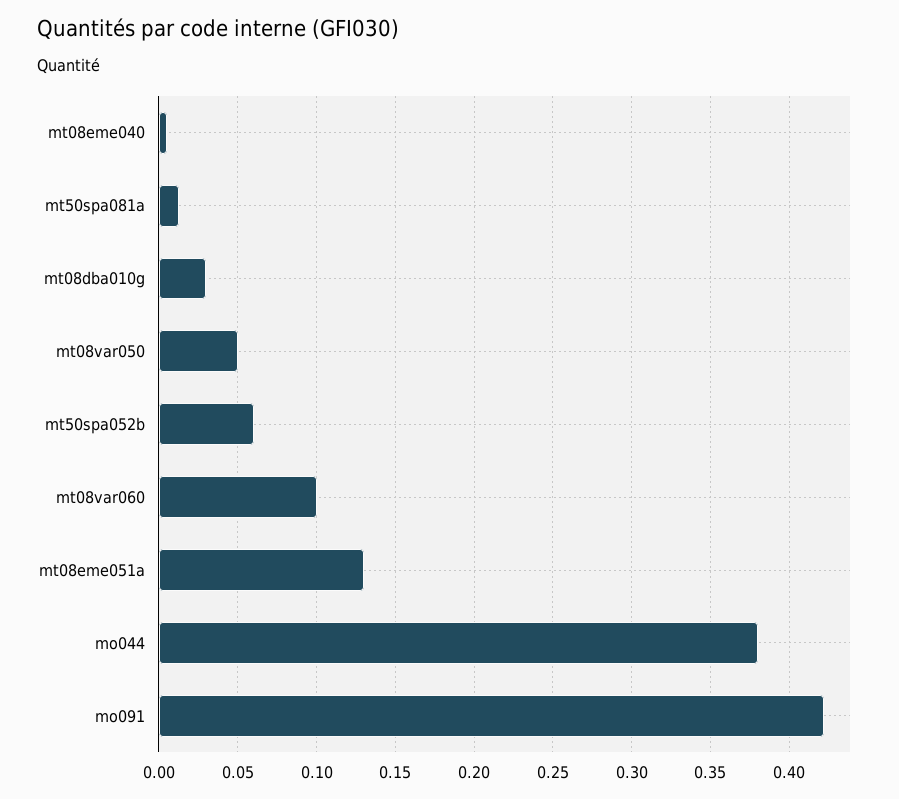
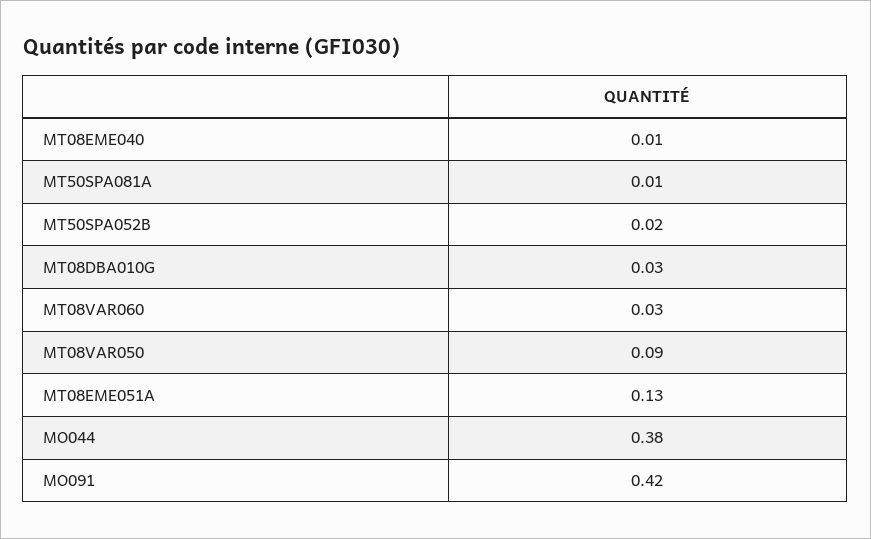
  {
    "mt08eme040": 0.01,
    "mt50spa081a": 0.01,
    "mt08dba010g": 0.03,
-   "mt08var050": 0.05,
+   "mt08var050": 0.09,
-   "mt50spa052b": 0.06,
+   "mt50spa052b": 0.02,
-   "mt08var060": 0.1,
+   "mt08var060": 0.03,
    "mt08eme051a": 0.13,
    "mo044": 0.38,
    "mo091": 0.42
  }

